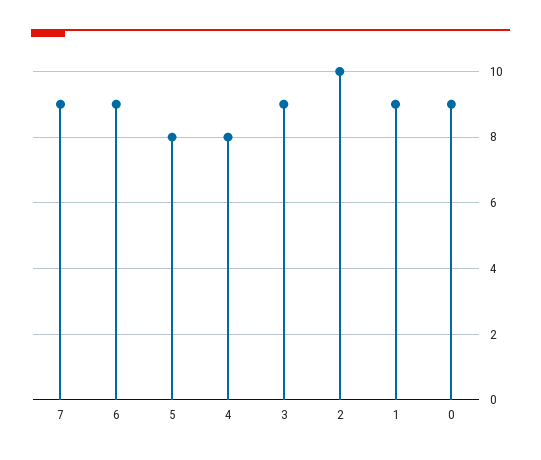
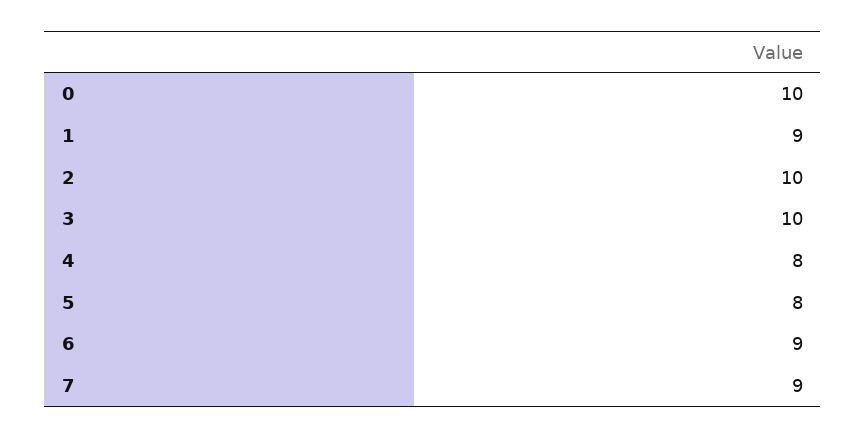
  {
    "7": 9,
    "6": 9,
    "5": 8,
    "4": 8,
-   "3": 9,
+   "3": 10,
    "2": 10,
    "1": 9,
-   "0": 9
+   "0": 10
  }

